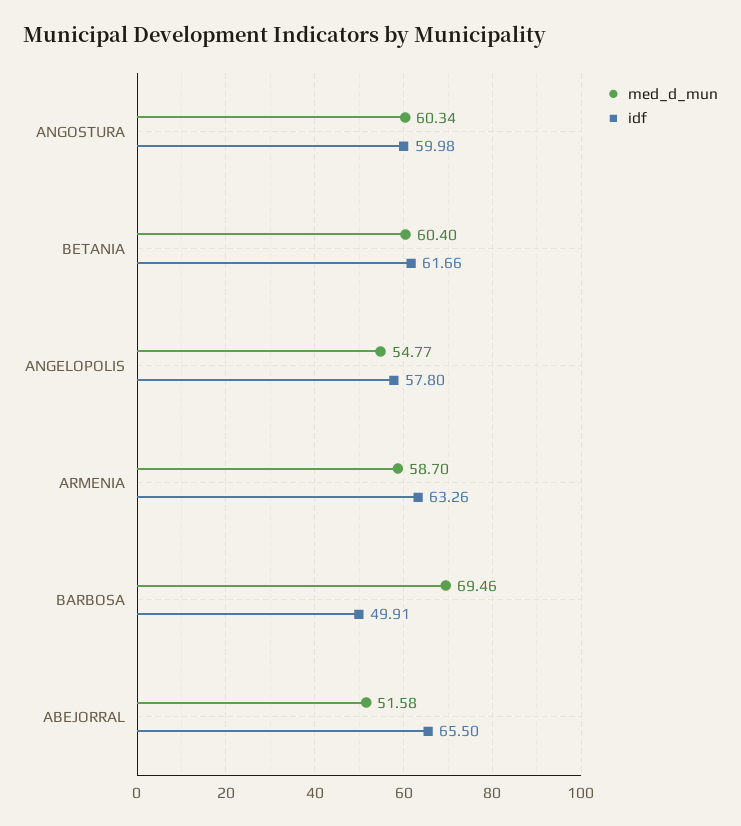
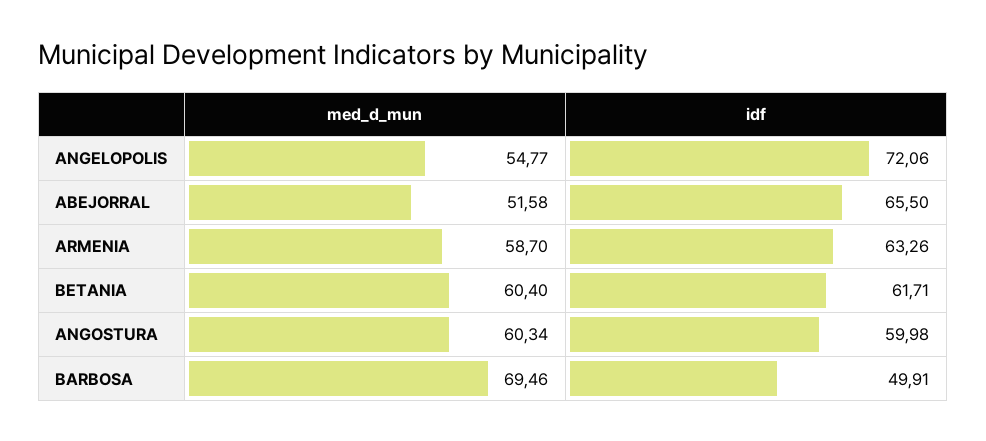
  {
    "med_d_mun": {
      "ANGOSTURA": 60.34,
      "BETANIA": 60.4,
      "ANGELOPOLIS": 54.77,
      "ARMENIA": 58.7,
      "BARBOSA": 69.46,
      "ABEJORRAL": 51.58
    },
    "idf": {
      "ANGOSTURA": 59.98,
-     "BETANIA": 61.66,
+     "BETANIA": 61.71,
-     "ANGELOPOLIS": 57.8,
+     "ANGELOPOLIS": 72.06,
      "ARMENIA": 63.26,
      "BARBOSA": 49.91,
      "ABEJORRAL": 65.5
    }
  }

